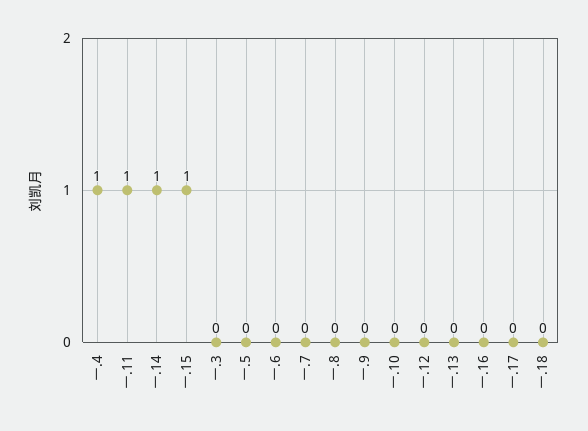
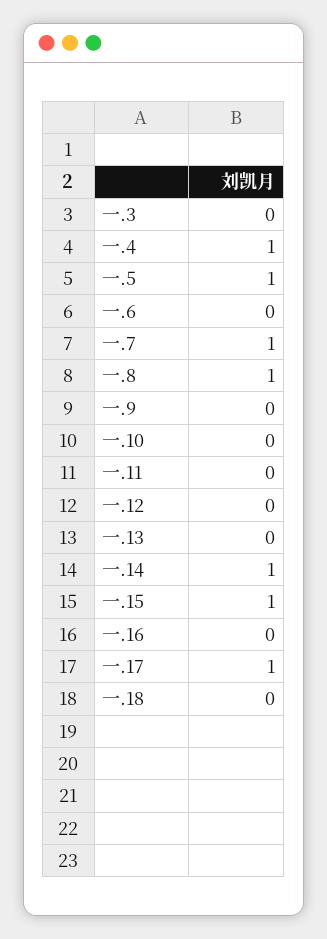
  {
    "一.4": 1,
-   "一.11": 1,
+   "一.11": 0,
    "一.14": 1,
    "一.15": 1,
    "一.3": 0,
-   "一.5": 0,
+   "一.5": 1,
    "一.6": 0,
-   "一.7": 0,
+   "一.7": 1,
-   "一.8": 0,
+   "一.8": 1,
    "一.9": 0,
    "一.10": 0,
    "一.12": 0,
    "一.13": 0,
    "一.16": 0,
-   "一.17": 0,
+   "一.17": 1,
    "一.18": 0
  }

